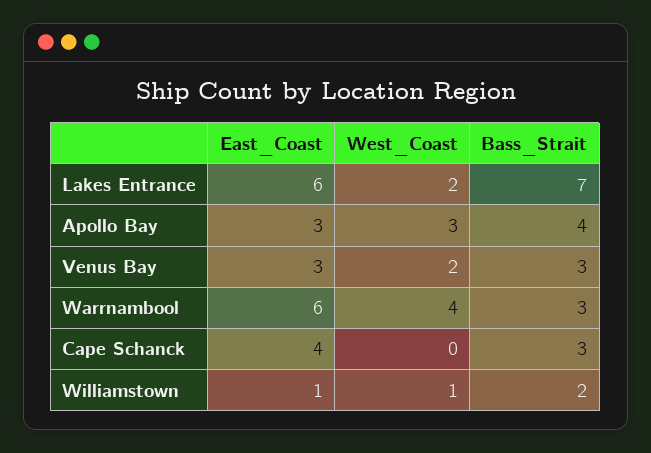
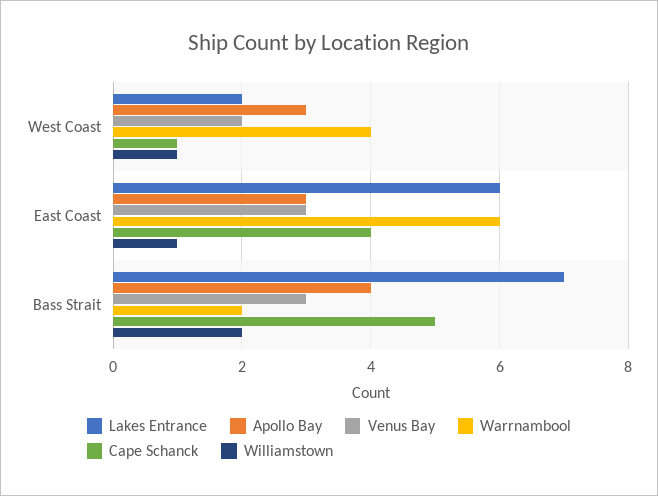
  {
    "Lakes Entrance": {
      "East_Coast": 6,
      "West_Coast": 2,
      "Bass_Strait": 7
    },
    "Apollo Bay": {
      "East_Coast": 3,
      "West_Coast": 3,
      "Bass_Strait": 4
    },
    "Venus Bay": {
      "East_Coast": 3,
      "West_Coast": 2,
      "Bass_Strait": 3
    },
    "Warrnambool": {
      "East_Coast": 6,
      "West_Coast": 4,
-     "Bass_Strait": 3
+     "Bass_Strait": 2
    },
    "Cape Schanck": {
      "East_Coast": 4,
-     "West_Coast": 0,
+     "West_Coast": 1,
-     "Bass_Strait": 3
+     "Bass_Strait": 5
    },
    "Williamstown": {
      "East_Coast": 1,
      "West_Coast": 1,
      "Bass_Strait": 2
    }
  }

